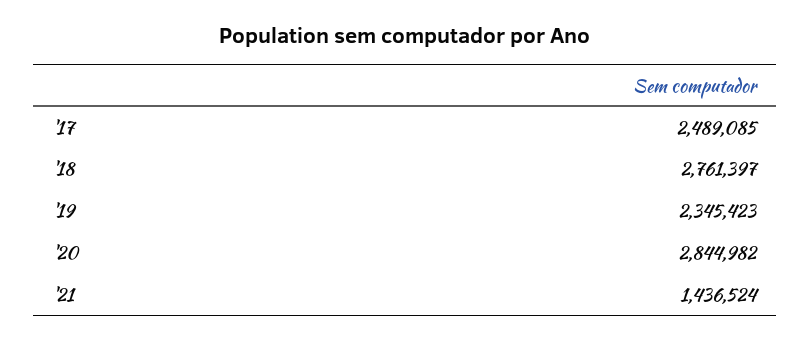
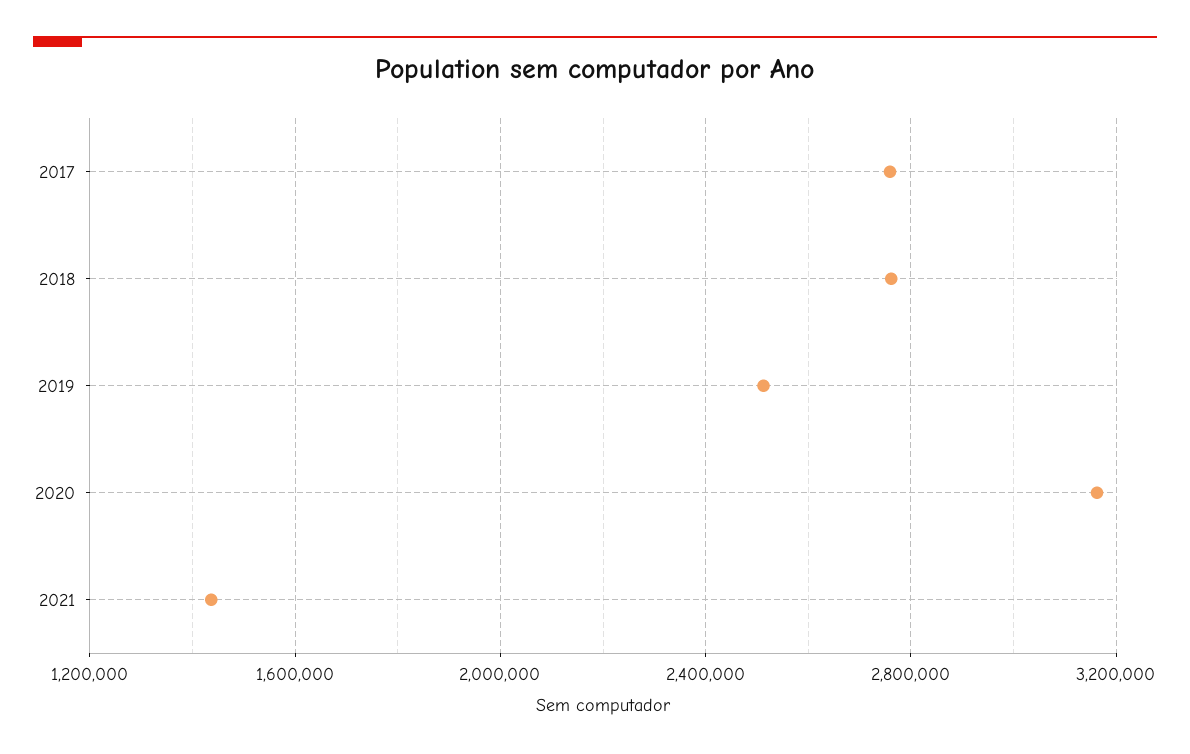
  {
-   "'17": 2489085,
+   "'17": 2750000,
    "'18": 2761397,
-   "'19": 2345423,
+   "'19": 2500000,
-   "'20": 2844982,
+   "'20": 3150000,
    "'21": 1436524
  }

